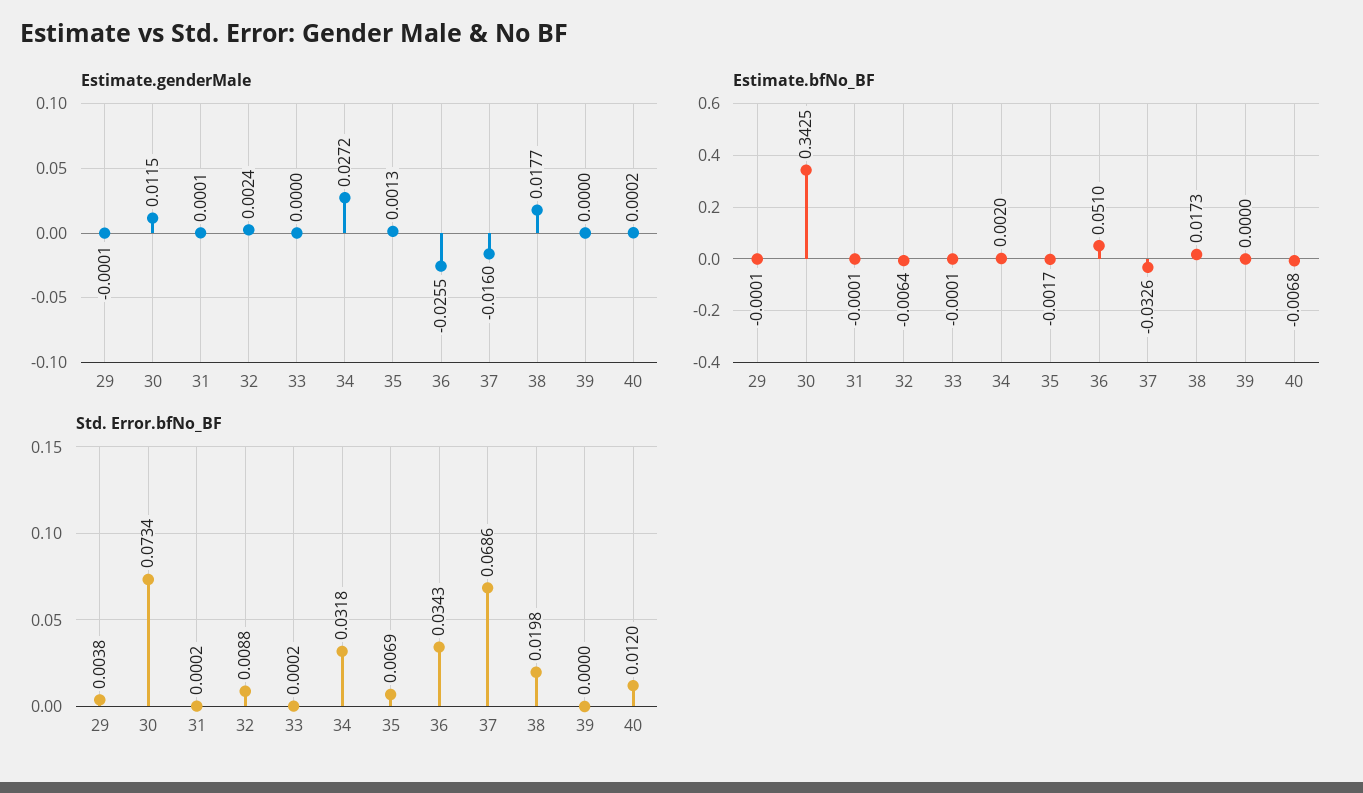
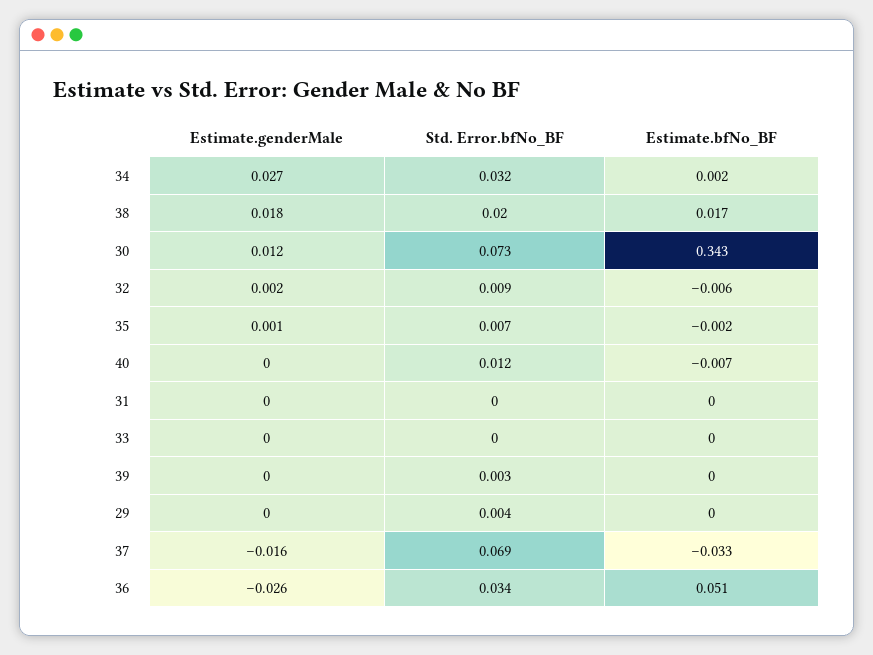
  {
    "Estimate.genderMale": {
      "29": -0.0001,
      "30": 0.0115,
      "31": 0.0001,
      "32": 0.0024,
      "33": 0,
      "34": 0.0272,
      "35": 0.0013,
      "36": -0.0255,
      "37": -0.016,
      "38": 0.0177,
      "39": 0,
      "40": 0.0002
    },
    "Estimate.bfNo_BF": {
      "29": -0.0001,
      "30": 0.3425,
      "31": -0.0001,
      "32": -0.0064,
      "33": -0.0001,
      "34": 0.002,
      "35": -0.0017,
      "36": 0.051,
      "37": -0.0326,
      "38": 0.0173,
      "39": 0,
      "40": -0.0068
    },
    "Std. Error.bfNo_BF": {
      "29": 0.0038,
      "30": 0.0734,
      "31": 0.0002,
      "32": 0.0088,
      "33": 0.0002,
      "34": 0.0318,
      "35": 0.0069,
      "36": 0.0343,
      "37": 0.0686,
      "38": 0.0198,
-     "39": 0,
+     "39": 0.003,
      "40": 0.012
    }
  }

